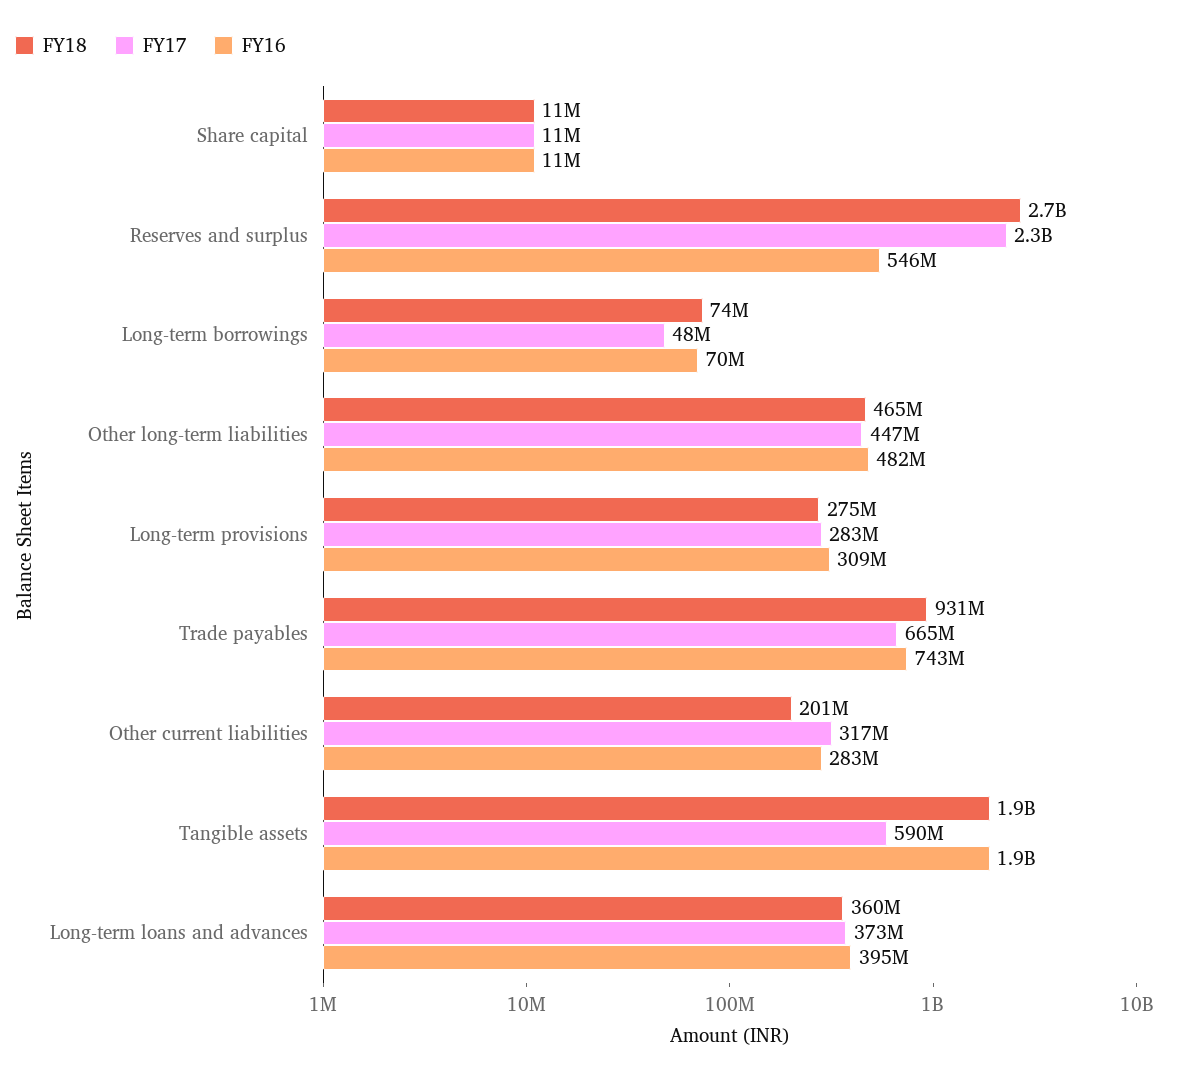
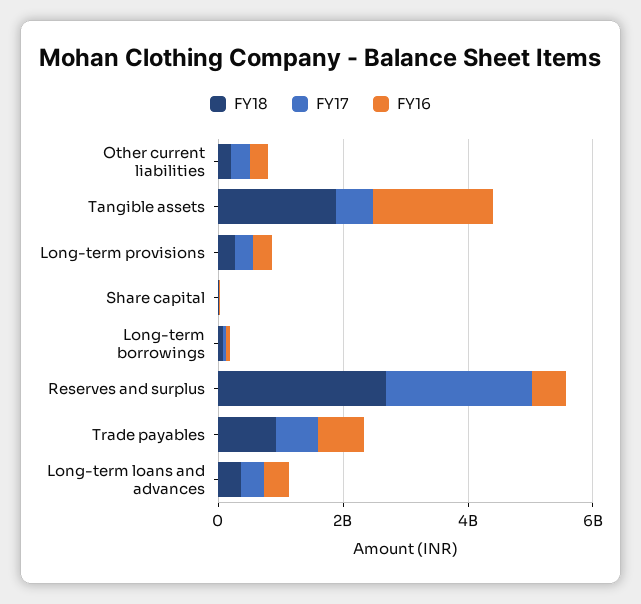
  {
    "FY18": {
      "Share capital": 11000000,
      "Reserves and surplus": 2700000000,
      "Long-term borrowings": 74000000,
-     "Other long-term liabilities": 465000000,
      "Long-term provisions": 275000000,
      "Trade payables": 931000000,
      "Other current liabilities": 201000000,
      "Tangible assets": 1900000000,
      "Long-term loans and advances": 360000000
    },
    "FY17": {
      "Share capital": 11000000,
      "Reserves and surplus": 2300000000,
      "Long-term borrowings": 48000000,
-     "Other long-term liabilities": 447000000,
      "Long-term provisions": 283000000,
      "Trade payables": 665000000,
      "Other current liabilities": 317000000,
      "Tangible assets": 590000000,
      "Long-term loans and advances": 373000000
    },
    "FY16": {
      "Share capital": 11000000,
      "Reserves and surplus": 546000000,
      "Long-term borrowings": 70000000,
-     "Other long-term liabilities": 482000000,
      "Long-term provisions": 309000000,
      "Trade payables": 743000000,
      "Other current liabilities": 283000000,
      "Tangible assets": 1900000000,
      "Long-term loans and advances": 395000000
    }
  }

